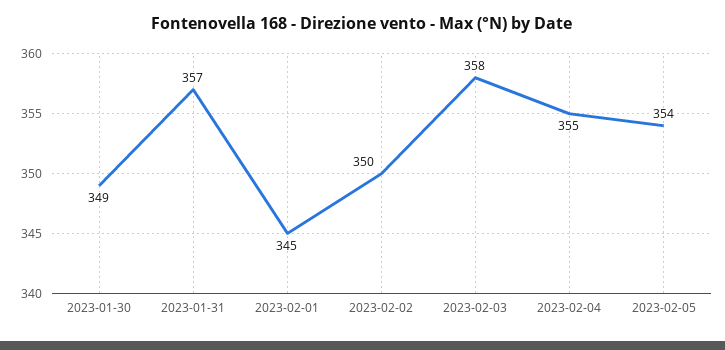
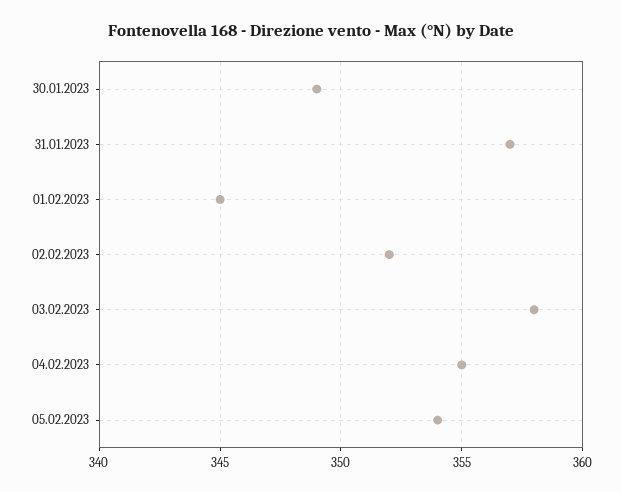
  {
    "2023-01-30": 349,
    "2023-01-31": 357,
    "2023-02-01": 345,
-   "2023-02-02": 350,
+   "2023-02-02": 352,
    "2023-02-03": 358,
    "2023-02-04": 355,
    "2023-02-05": 354
  }

